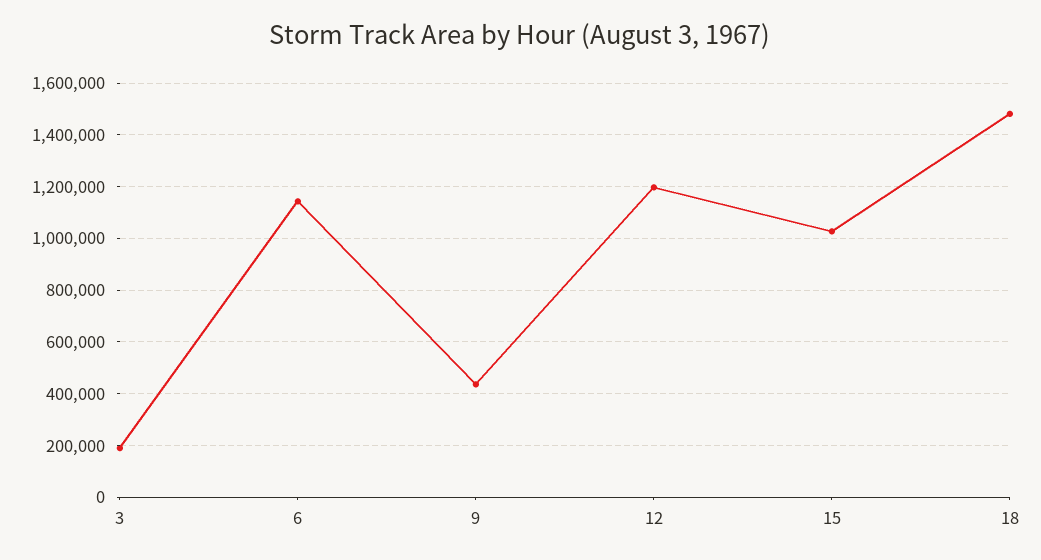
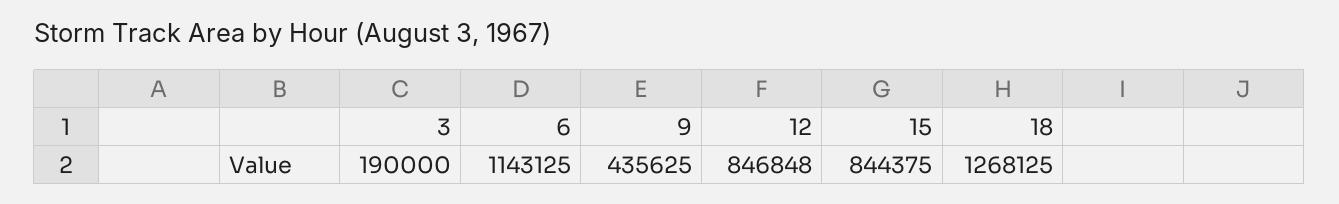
  {
    "3": 190000,
    "6": 1143125,
    "9": 435625,
-   "12": 1200000,
+   "12": 846848,
-   "15": 1025000,
+   "15": 844375,
-   "18": 1475000
+   "18": 1268125
  }

